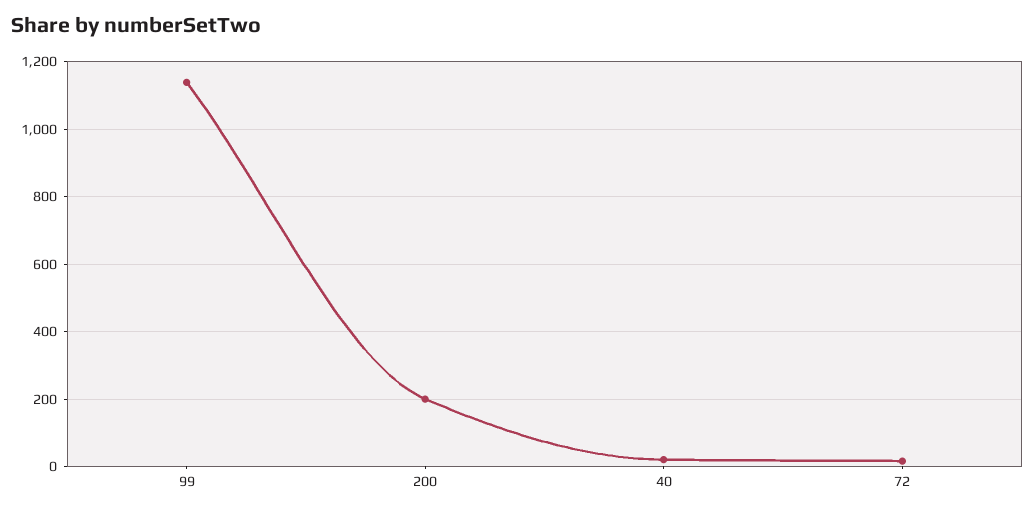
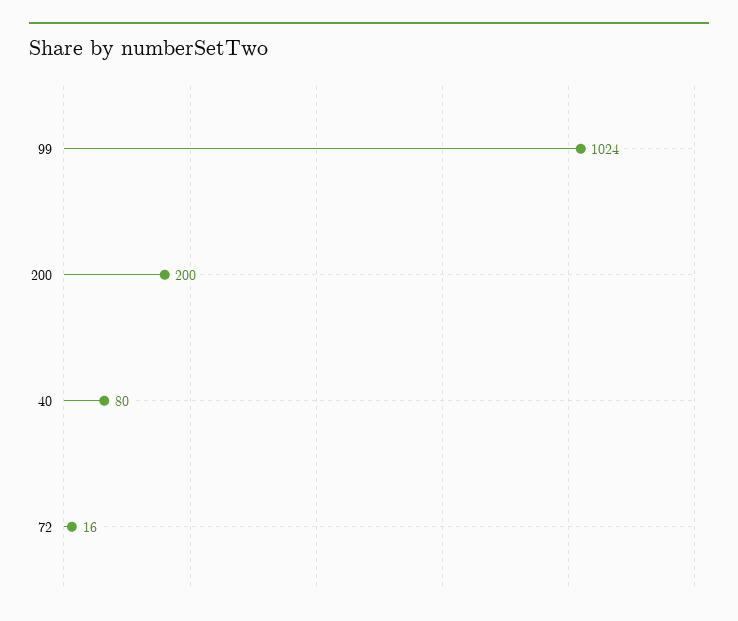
  {
-   "99": 1140,
+   "99": 1024,
    "200": 200,
-   "40": 20,
+   "40": 80,
    "72": 16
  }

